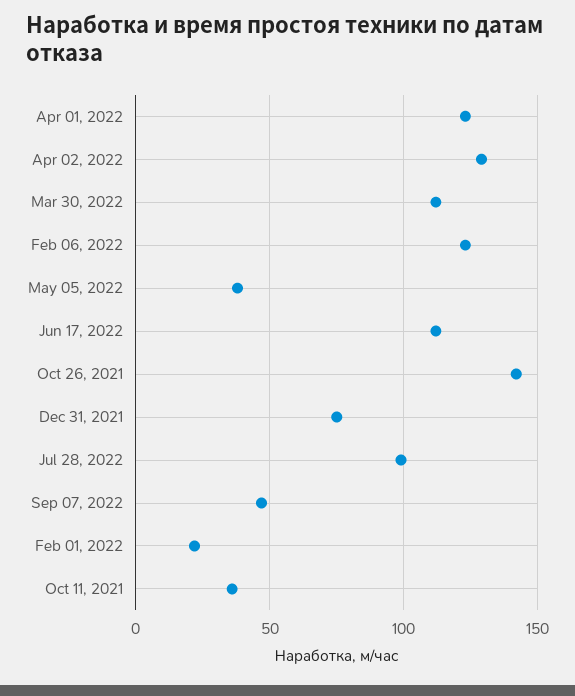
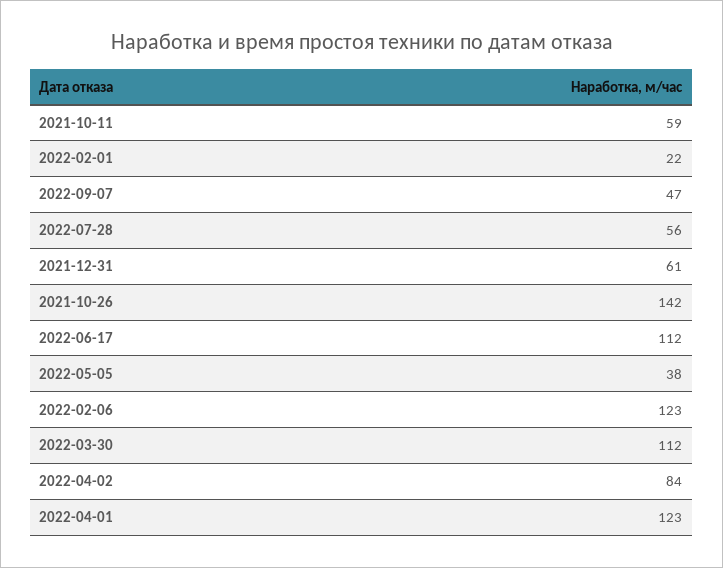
  {
    "Apr 01, 2022": 123,
-   "Apr 02, 2022": 130,
+   "Apr 02, 2022": 84,
    "Mar 30, 2022": 112,
    "Feb 06, 2022": 123,
    "May 05, 2022": 38,
    "Jun 17, 2022": 112,
    "Oct 26, 2021": 142,
-   "Dec 31, 2021": 75,
+   "Dec 31, 2021": 61,
-   "Jul 28, 2022": 100,
+   "Jul 28, 2022": 56,
    "Sep 07, 2022": 47,
    "Feb 01, 2022": 22,
-   "Oct 11, 2021": 35
+   "Oct 11, 2021": 59
  }

